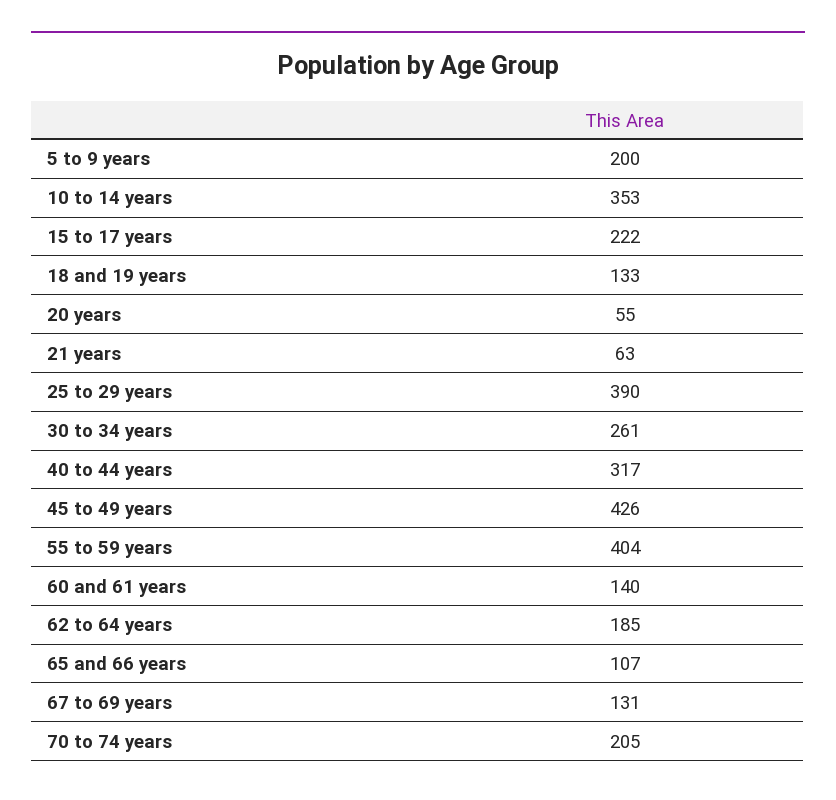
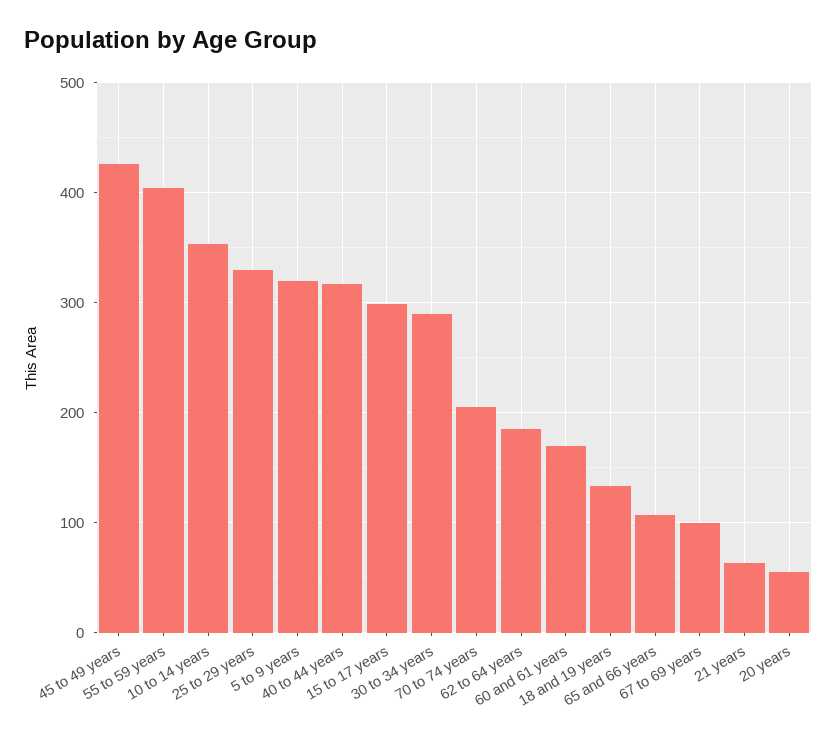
  {
-   "5 to 9 years": 200,
+   "5 to 9 years": 320,
    "10 to 14 years": 353,
-   "15 to 17 years": 222,
+   "15 to 17 years": 300,
    "18 and 19 years": 133,
    "20 years": 55,
    "21 years": 63,
-   "25 to 29 years": 390,
+   "25 to 29 years": 330,
-   "30 to 34 years": 261,
+   "30 to 34 years": 290,
    "40 to 44 years": 317,
    "45 to 49 years": 426,
    "55 to 59 years": 404,
-   "60 and 61 years": 140,
+   "60 and 61 years": 170,
    "62 to 64 years": 185,
    "65 and 66 years": 107,
-   "67 to 69 years": 131,
+   "67 to 69 years": 100,
    "70 to 74 years": 205
  }

